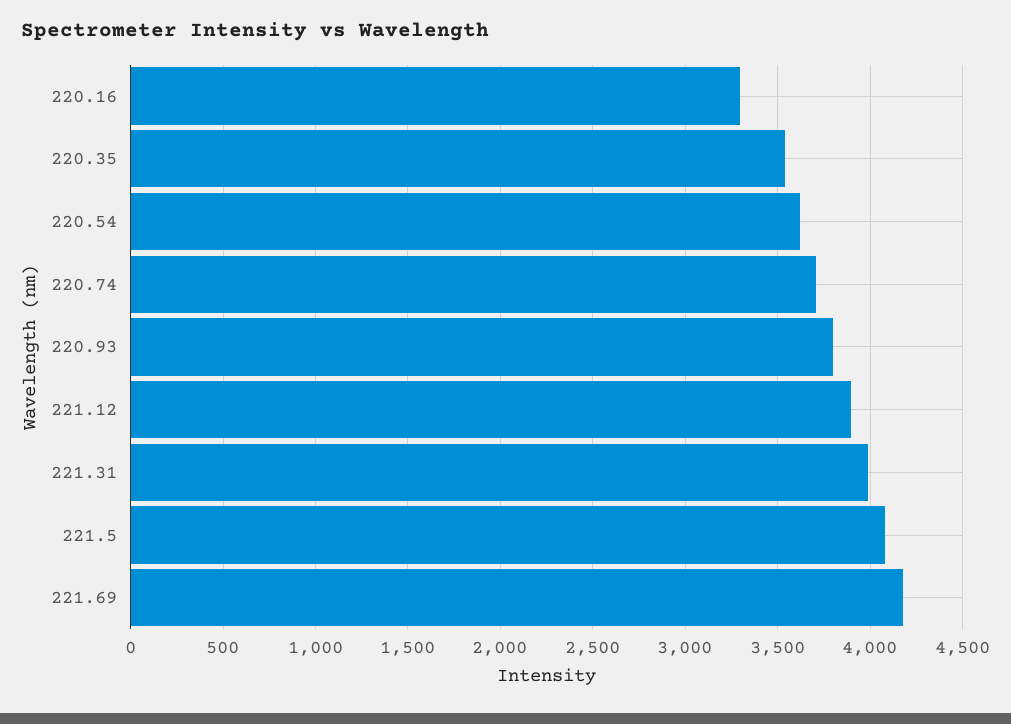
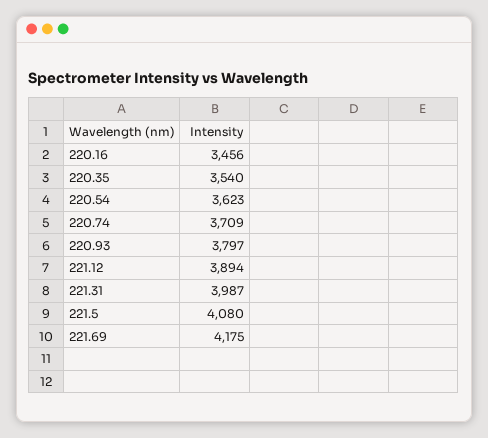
  {
-   "220.16": 3300,
+   "220.16": 3456,
    "220.35": 3540,
    "220.54": 3623,
    "220.74": 3709,
    "220.93": 3797,
    "221.12": 3894,
    "221.31": 3987,
    "221.5": 4080,
    "221.69": 4175
  }

